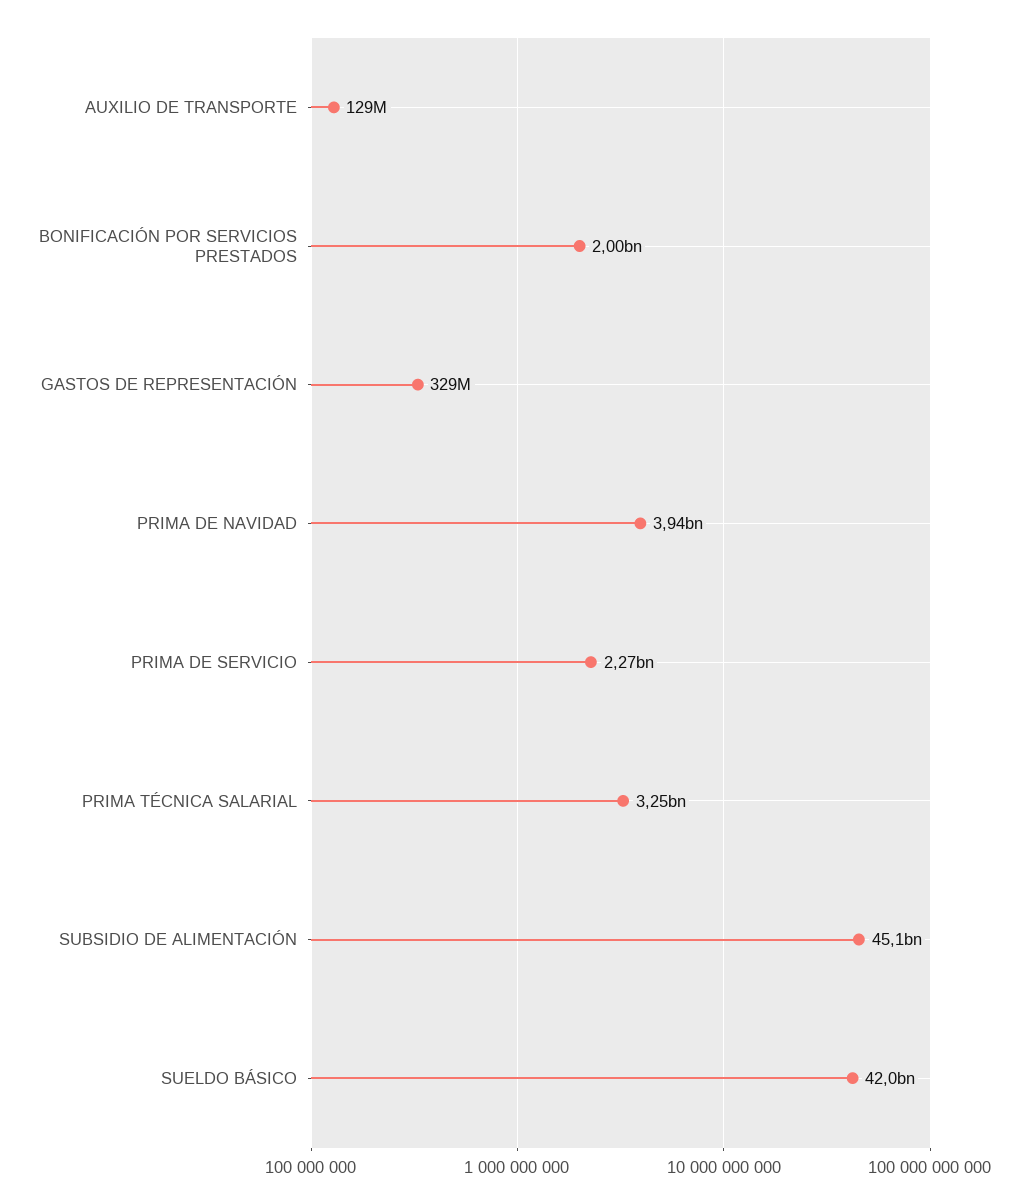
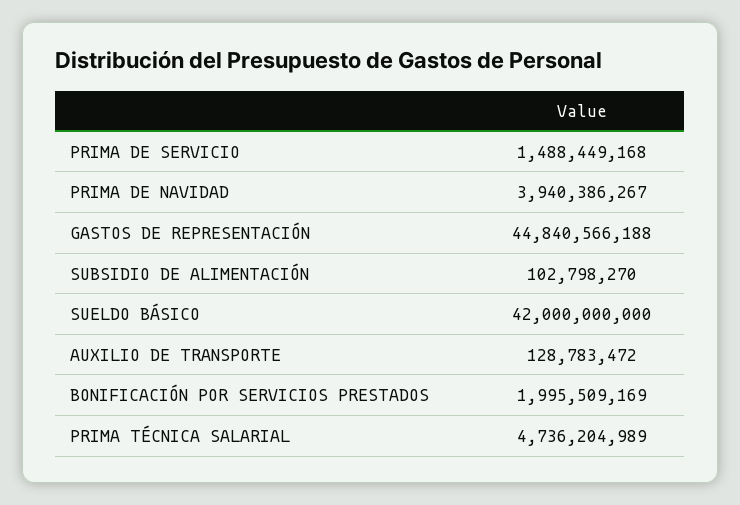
  {
    "AUXILIO DE TRANSPORTE": 128783472,
    "BONIFICACIÓN POR SERVICIOS PRESTADOS": 1995509169,
-   "GASTOS DE REPRESENTACIÓN": 329000000,
+   "GASTOS DE REPRESENTACIÓN": 44840566188,
    "PRIMA DE NAVIDAD": 3940386267,
-   "PRIMA DE SERVICIO": 2270000000,
+   "PRIMA DE SERVICIO": 1488449168,
-   "PRIMA TÉCNICA SALARIAL": 3250000000,
+   "PRIMA TÉCNICA SALARIAL": 4736204989,
-   "SUBSIDIO DE ALIMENTACIÓN": 45100000000,
+   "SUBSIDIO DE ALIMENTACIÓN": 102798270,
    "SUELDO BÁSICO": 42000000000
  }

